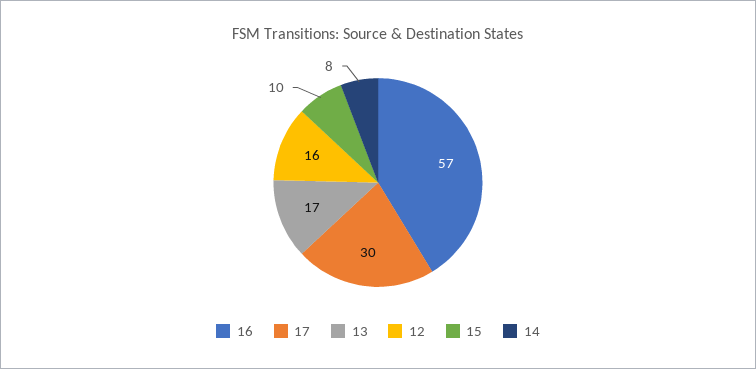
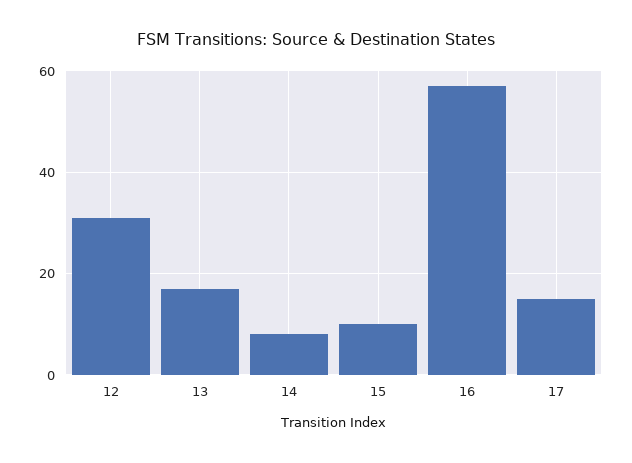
  {
    "16": 57,
-   "17": 30,
+   "17": 15,
    "13": 17,
-   "12": 16,
+   "12": 30,
    "15": 10,
    "14": 8
  }

